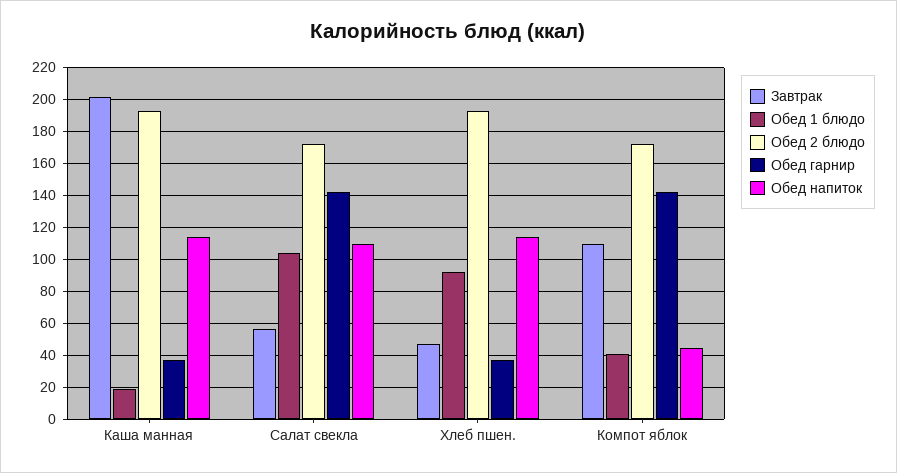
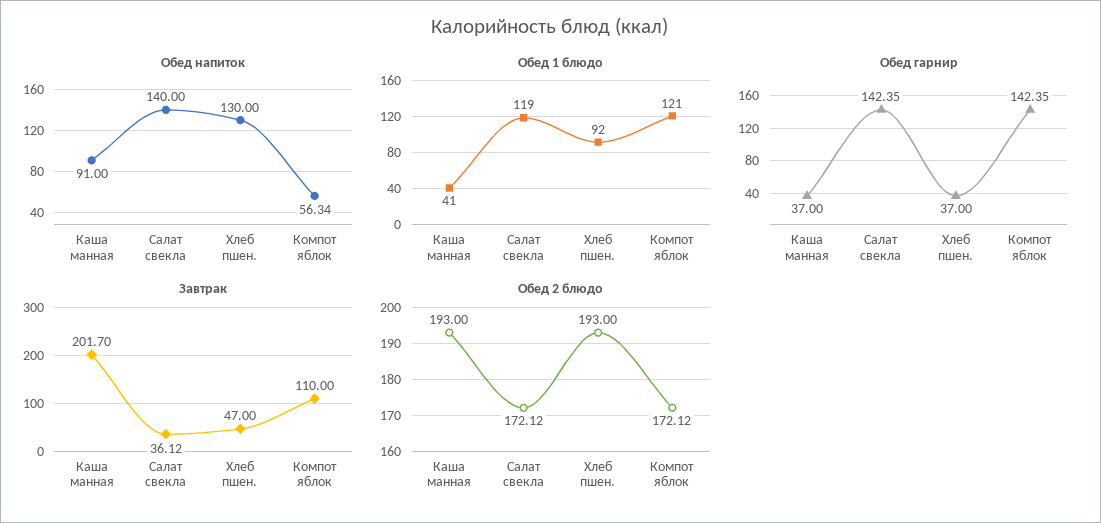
  {
    "Завтрак": {
      "Каша манная": 201.7,
-     "Салат свекла": 55,
+     "Салат свекла": 36.12,
      "Хлеб пшен.": 47,
      "Компот яблок": 110
    },
    "Обед 1 блюдо": {
-     "Каша манная": 20,
+     "Каша манная": 41,
-     "Салат свекла": 105,
+     "Салат свекла": 119,
      "Хлеб пшен.": 92,
-     "Компот яблок": 40
+     "Компот яблок": 121
    },
    "Обед 2 блюдо": {
      "Каша манная": 193,
      "Салат свекла": 172.12,
      "Хлеб пшен.": 193,
      "Компот яблок": 172.12
    },
    "Обед гарнир": {
      "Каша манная": 37,
      "Салат свекла": 142.35,
      "Хлеб пшен.": 37,
      "Компот яблок": 142.35
    },
    "Обед напиток": {
-     "Каша манная": 115,
+     "Каша манная": 91,
-     "Салат свекла": 110,
+     "Салат свекла": 140,
-     "Хлеб пшен.": 115,
+     "Хлеб пшен.": 130,
-     "Компот яблок": 45
+     "Компот яблок": 56.34
    }
  }

